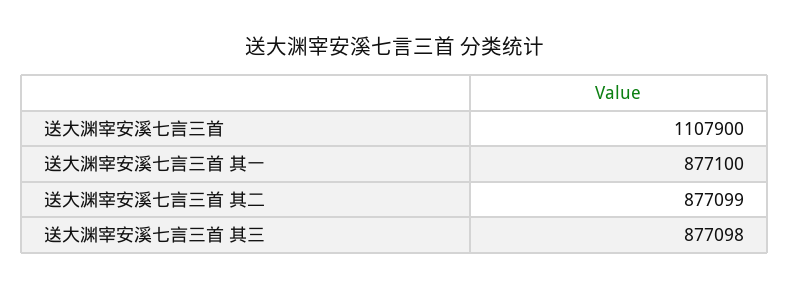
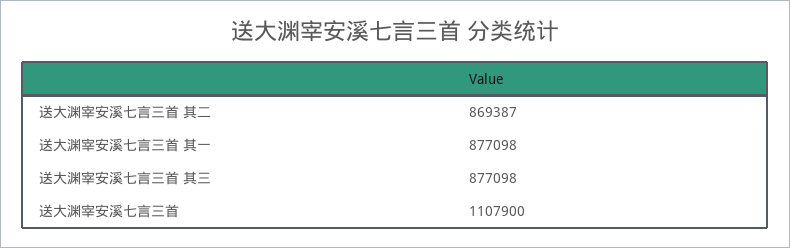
  {
    "送大渊宰安溪七言三首": 1107900,
-   "送大渊宰安溪七言三首 其一": 877100,
+   "送大渊宰安溪七言三首 其一": 877098,
-   "送大渊宰安溪七言三首 其二": 877099,
+   "送大渊宰安溪七言三首 其二": 869387,
    "送大渊宰安溪七言三首 其三": 877098
  }

